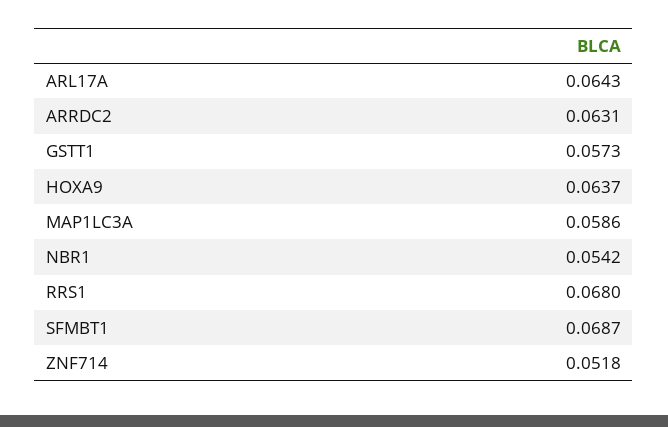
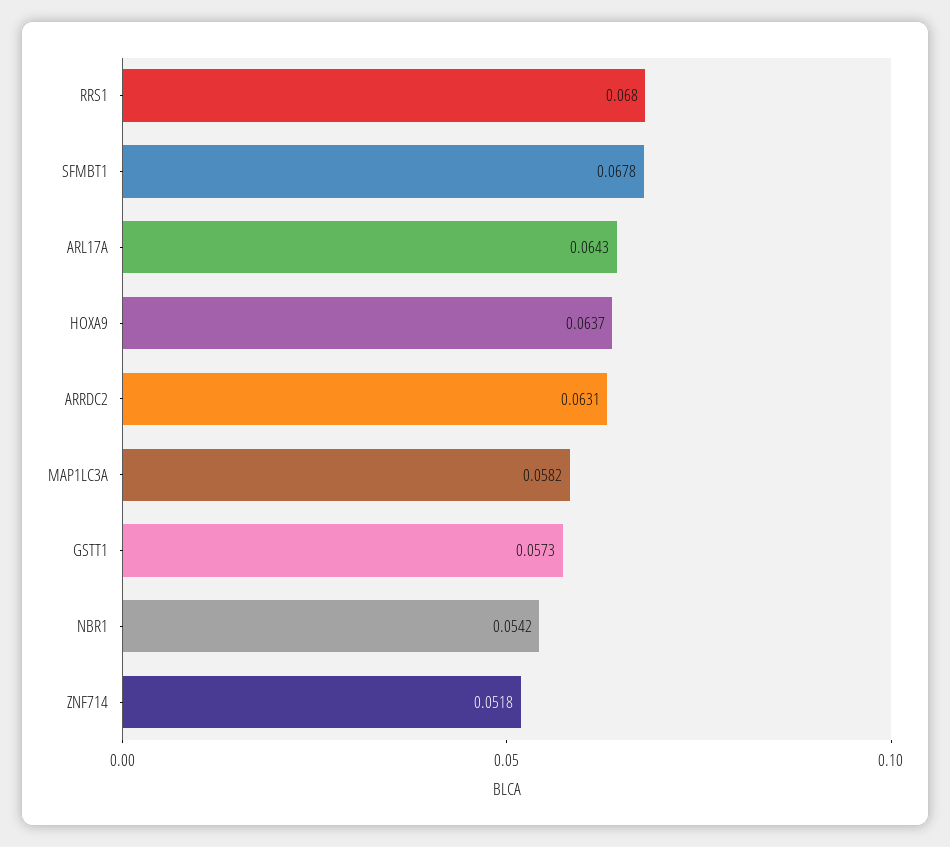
  {
    "ARL17A": 0.0643,
    "ARRDC2": 0.0631,
    "GSTT1": 0.0573,
    "HOXA9": 0.0637,
-   "MAP1LC3A": 0.0586,
+   "MAP1LC3A": 0.0582,
    "NBR1": 0.0542,
    "RRS1": 0.068,
-   "SFMBT1": 0.0687,
+   "SFMBT1": 0.0678,
    "ZNF714": 0.0518
  }

